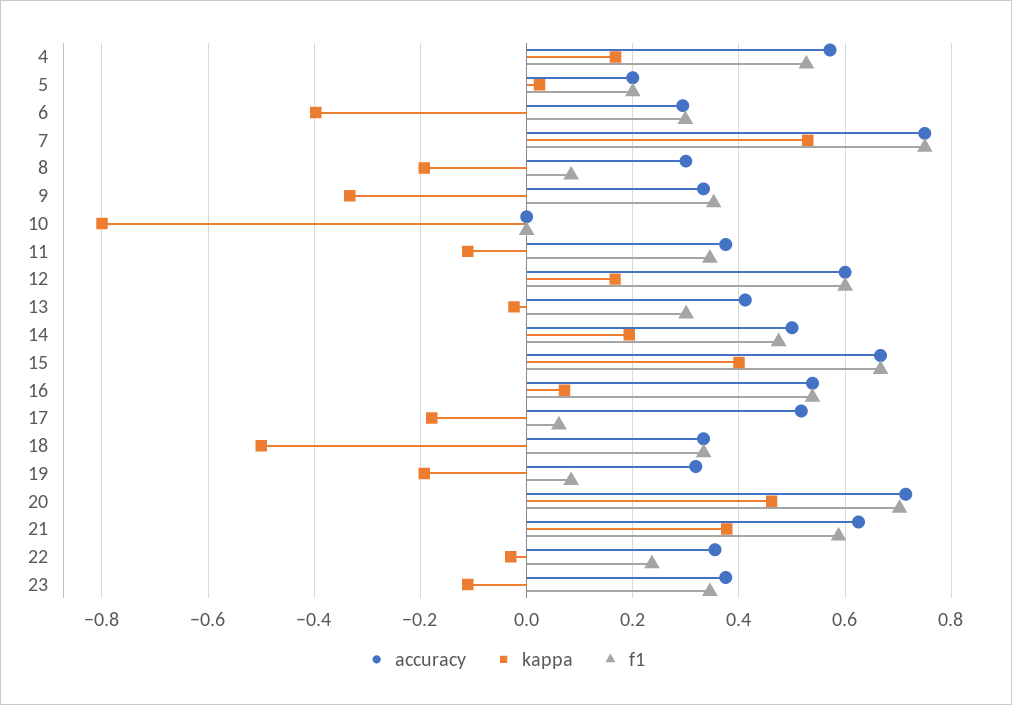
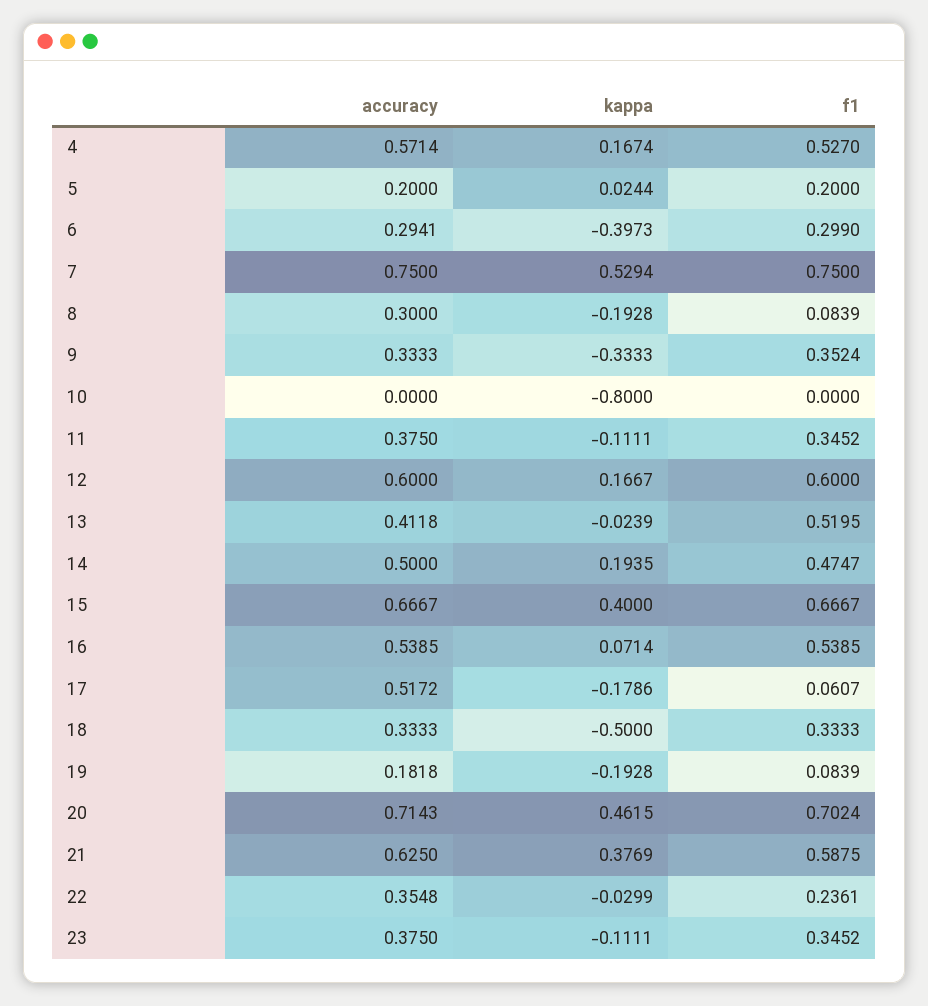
  {
    "accuracy": {
      "4": 0.5714,
      "5": 0.2,
      "6": 0.2941,
      "7": 0.75,
      "8": 0.3,
      "9": 0.3333,
      "10": 0,
      "11": 0.375,
      "12": 0.6,
      "13": 0.4118,
      "14": 0.5,
      "15": 0.6667,
      "16": 0.5385,
      "17": 0.5172,
      "18": 0.3333,
-     "19": 0.32,
+     "19": 0.1818,
      "20": 0.7143,
      "21": 0.625,
      "22": 0.3548,
      "23": 0.375
    },
    "kappa": {
      "4": 0.1674,
      "5": 0.0244,
      "6": -0.3973,
      "7": 0.5294,
      "8": -0.1928,
      "9": -0.3333,
      "10": -0.8,
      "11": -0.1111,
      "12": 0.1667,
      "13": -0.0239,
      "14": 0.1935,
      "15": 0.4,
      "16": 0.0714,
      "17": -0.1786,
      "18": -0.5,
      "19": -0.1928,
      "20": 0.4615,
      "21": 0.3769,
      "22": -0.0299,
      "23": -0.1111
    },
    "f1": {
      "4": 0.527,
      "5": 0.2,
      "6": 0.299,
      "7": 0.75,
      "8": 0.0839,
      "9": 0.3524,
      "10": 0,
      "11": 0.3452,
      "12": 0.6,
-     "13": 0.3,
+     "13": 0.5195,
      "14": 0.4747,
      "15": 0.6667,
      "16": 0.5385,
      "17": 0.0607,
      "18": 0.3333,
      "19": 0.0839,
      "20": 0.7024,
      "21": 0.5875,
      "22": 0.2361,
      "23": 0.3452
    }
  }

